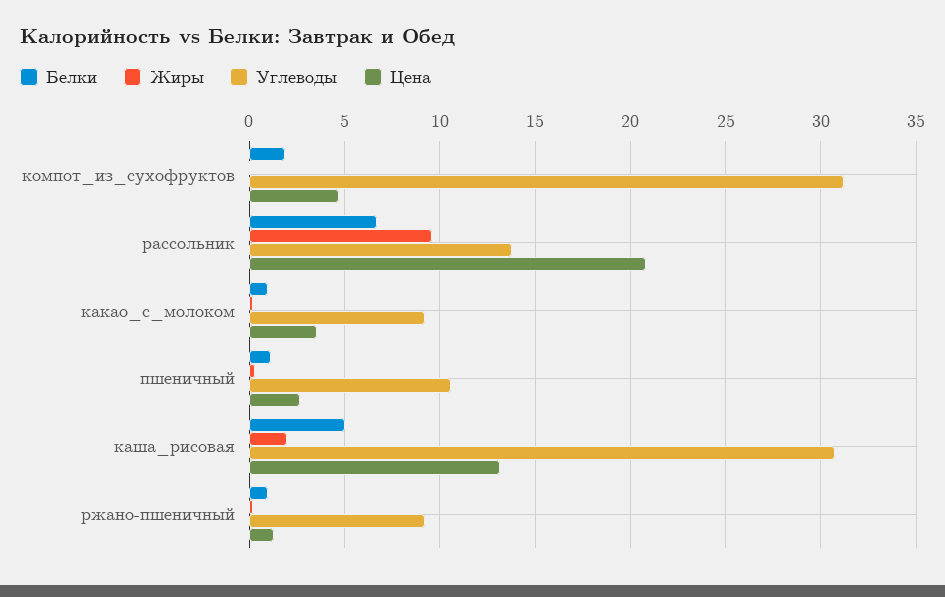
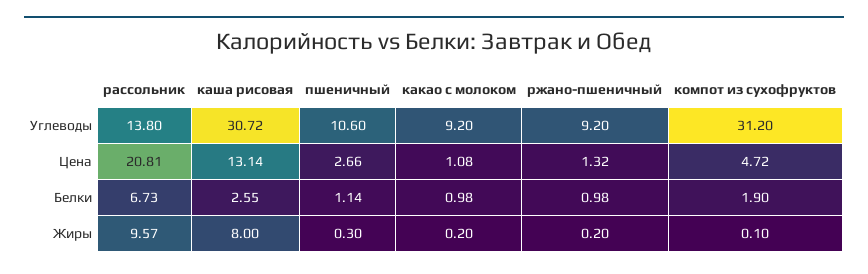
  {
    "Белки": {
      "компот_из_сухофруктов": 1.9,
      "рассольник": 6.73,
      "какао_с_молоком": 0.98,
      "пшеничный": 1.14,
-     "каша_рисовая": 5,
+     "каша_рисовая": 2.55,
      "ржано-пшеничный": 0.98
    },
    "Жиры": {
      "компот_из_сухофруктов": 0.1,
      "рассольник": 9.57,
      "какао_с_молоком": 0.2,
      "пшеничный": 0.3,
-     "каша_рисовая": 2,
+     "каша_рисовая": 8,
      "ржано-пшеничный": 0.2
    },
    "Углеводы": {
      "компот_из_сухофруктов": 31.2,
      "рассольник": 13.8,
      "какао_с_молоком": 9.2,
      "пшеничный": 10.6,
      "каша_рисовая": 30.72,
      "ржано-пшеничный": 9.2
    },
    "Цена": {
      "компот_из_сухофруктов": 4.72,
      "рассольник": 20.81,
-     "какао_с_молоком": 3.5,
+     "какао_с_молоком": 1.08,
      "пшеничный": 2.66,
      "каша_рисовая": 13.14,
      "ржано-пшеничный": 1.32
    }
  }

